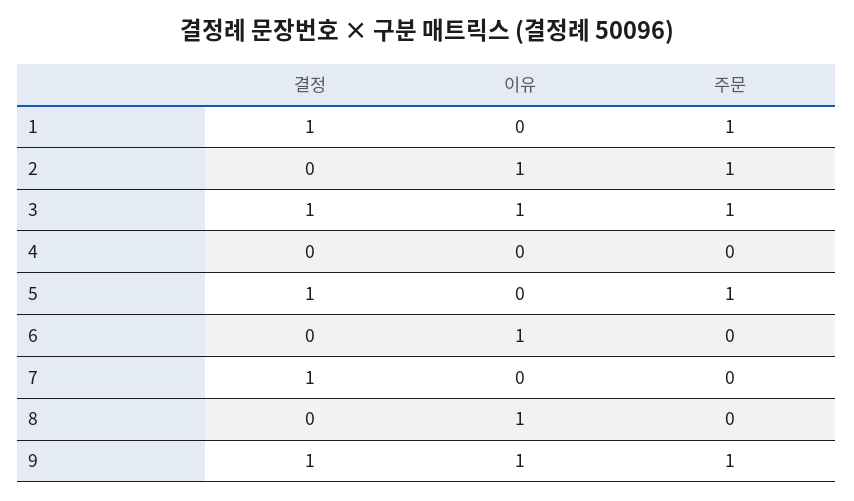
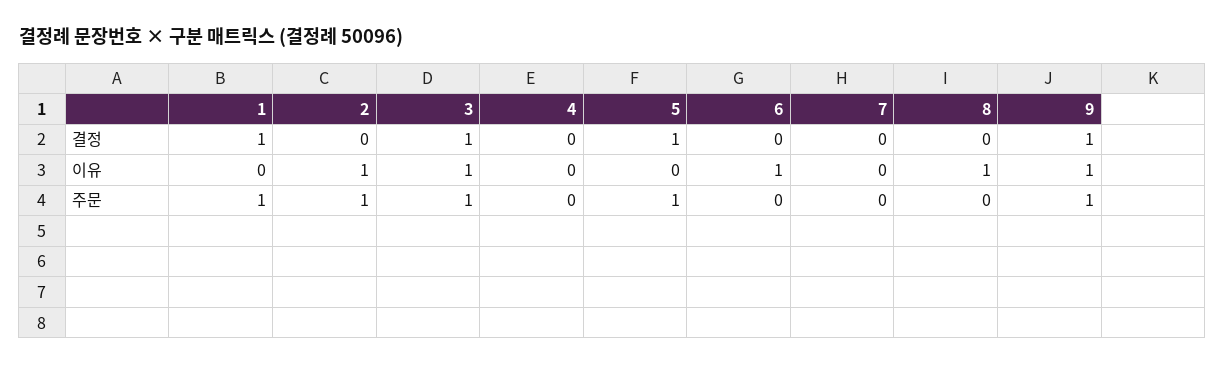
  {
    "결정": {
      "1": 1,
      "2": 0,
      "3": 1,
      "4": 0,
      "5": 1,
      "6": 0,
-     "7": 1,
+     "7": 0,
      "8": 0,
      "9": 1
    },
    "이유": {
      "1": 0,
      "2": 1,
      "3": 1,
      "4": 0,
      "5": 0,
      "6": 1,
      "7": 0,
      "8": 1,
      "9": 1
    },
    "주문": {
      "1": 1,
      "2": 1,
      "3": 1,
      "4": 0,
      "5": 1,
      "6": 0,
      "7": 0,
      "8": 0,
      "9": 1
    }
  }

